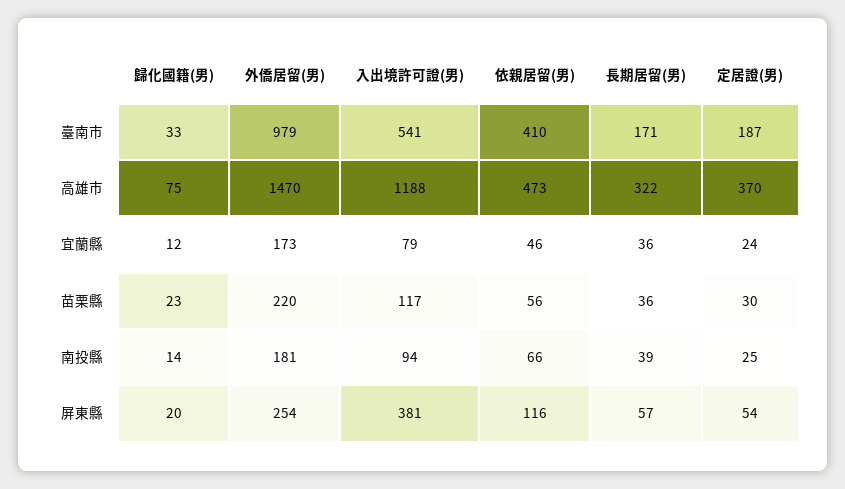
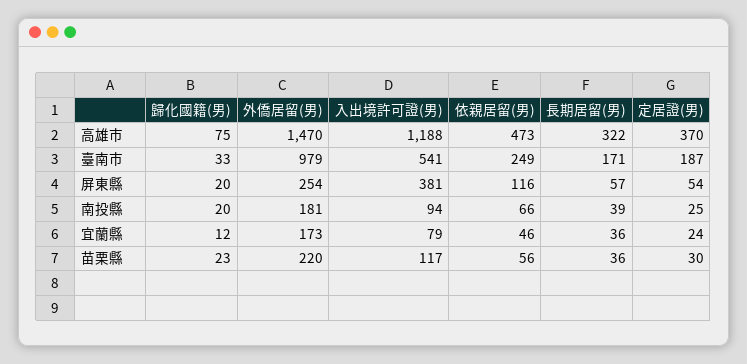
  {
    "歸化國籍(男)": {
      "臺南市": 33,
      "高雄市": 75,
      "宜蘭縣": 12,
      "苗栗縣": 23,
-     "南投縣": 14,
+     "南投縣": 20,
      "屏東縣": 20
    },
    "外僑居留(男)": {
      "臺南市": 979,
      "高雄市": 1470,
      "宜蘭縣": 173,
      "苗栗縣": 220,
      "南投縣": 181,
      "屏東縣": 254
    },
    "入出境許可證(男)": {
      "臺南市": 541,
      "高雄市": 1188,
      "宜蘭縣": 79,
      "苗栗縣": 117,
      "南投縣": 94,
      "屏東縣": 381
    },
    "依親居留(男)": {
-     "臺南市": 410,
+     "臺南市": 249,
      "高雄市": 473,
      "宜蘭縣": 46,
      "苗栗縣": 56,
      "南投縣": 66,
      "屏東縣": 116
    },
    "長期居留(男)": {
      "臺南市": 171,
      "高雄市": 322,
      "宜蘭縣": 36,
      "苗栗縣": 36,
      "南投縣": 39,
      "屏東縣": 57
    },
    "定居證(男)": {
      "臺南市": 187,
      "高雄市": 370,
      "宜蘭縣": 24,
      "苗栗縣": 30,
      "南投縣": 25,
      "屏東縣": 54
    }
  }

